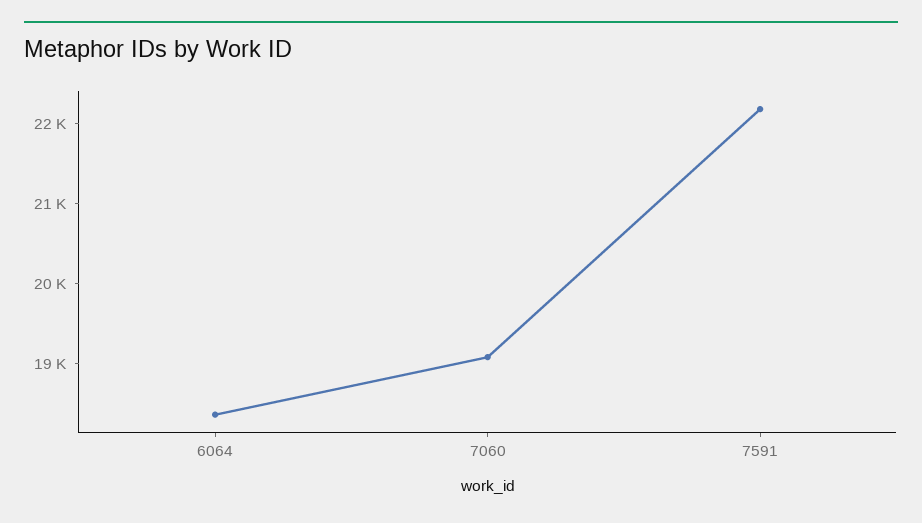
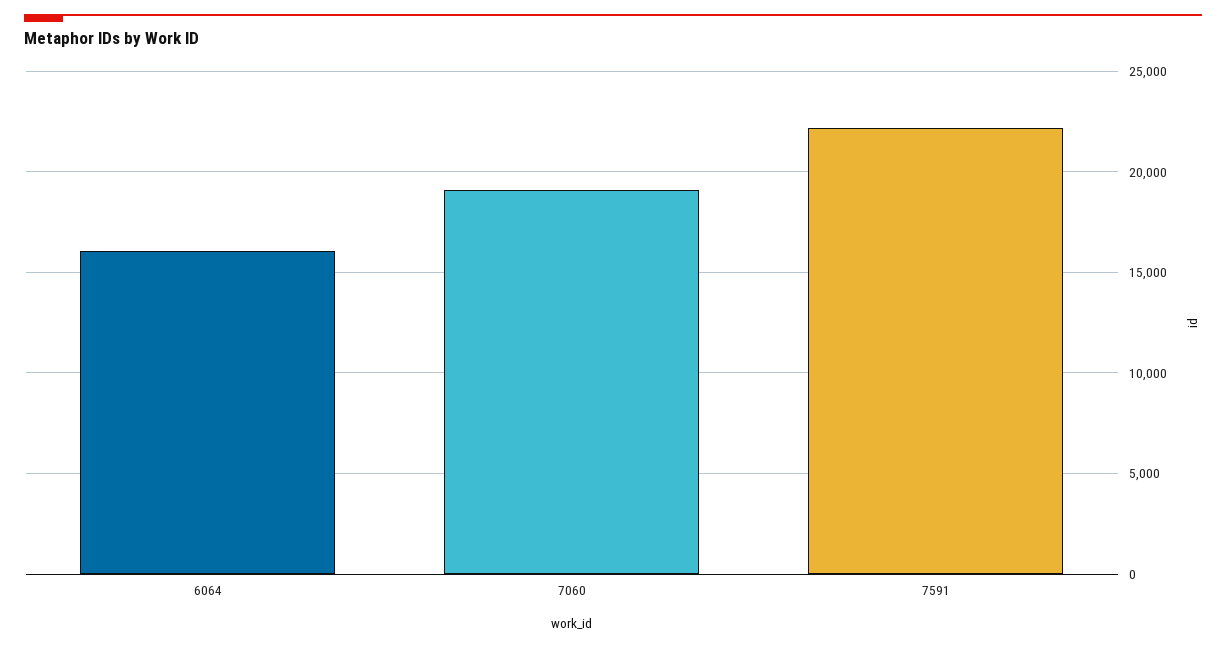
  {
-   "6064": 18400,
+   "6064": 16000,
    "7060": 19000,
    "7591": 22200
  }

